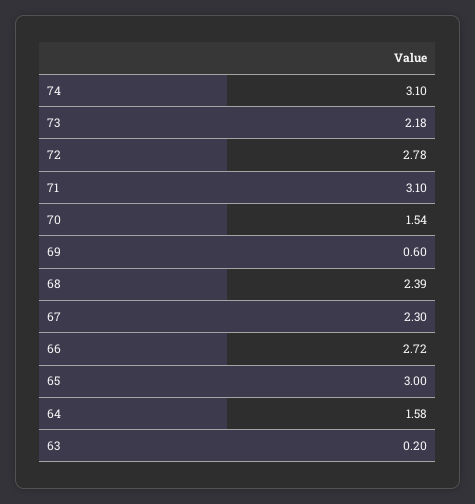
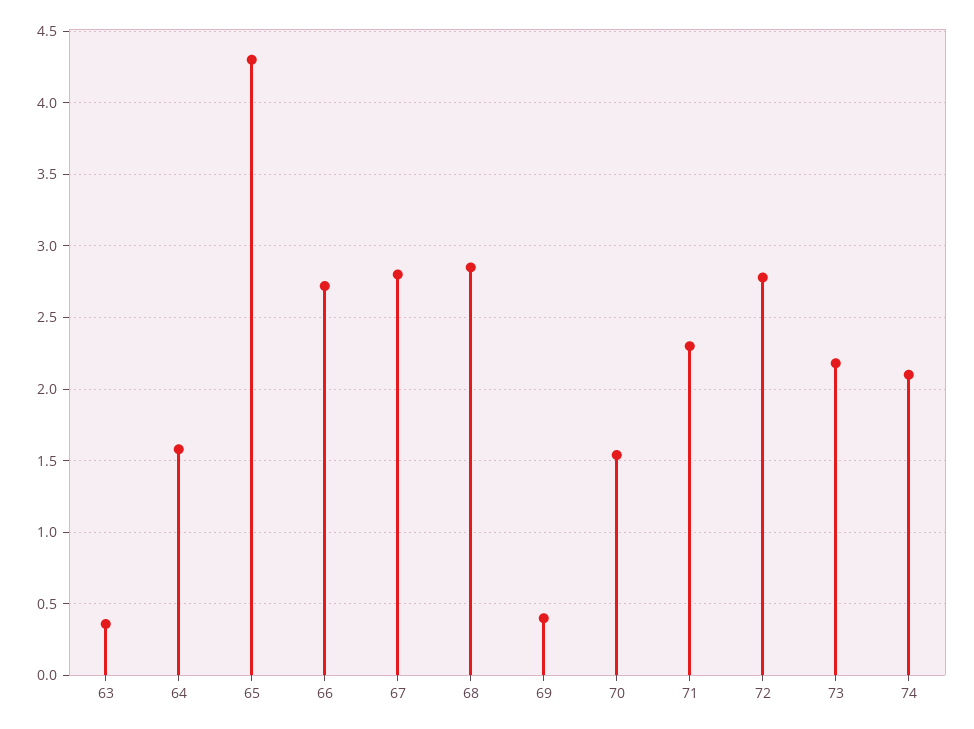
  {
-   "74": 3.1,
+   "74": 2.1,
    "73": 2.18,
    "72": 2.78,
-   "71": 3.1,
+   "71": 2.3,
    "70": 1.54,
-   "69": 0.6,
+   "69": 0.4,
-   "68": 2.39,
+   "68": 2.85,
-   "67": 2.3,
+   "67": 2.8,
    "66": 2.72,
-   "65": 3,
+   "65": 4.3,
    "64": 1.58,
-   "63": 0.2
+   "63": 0.35
  }

